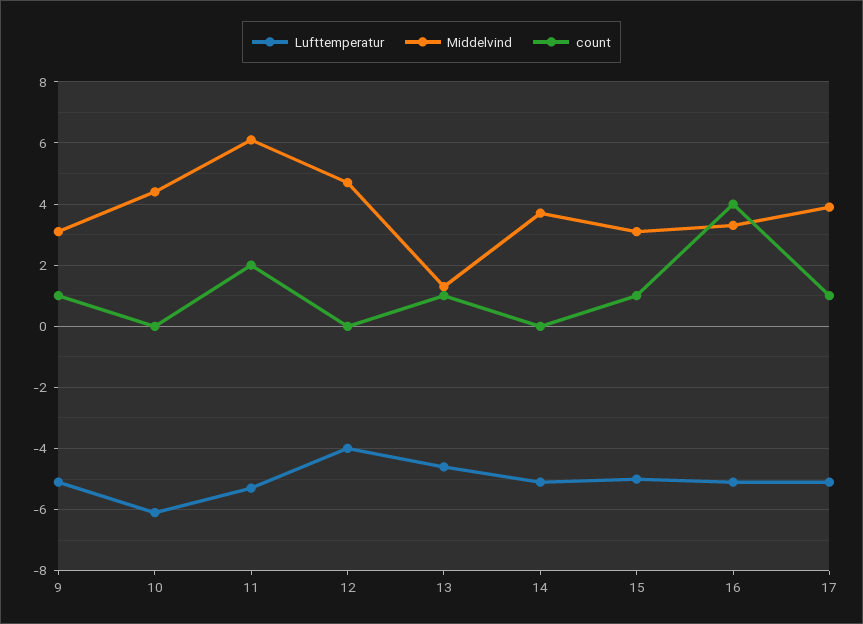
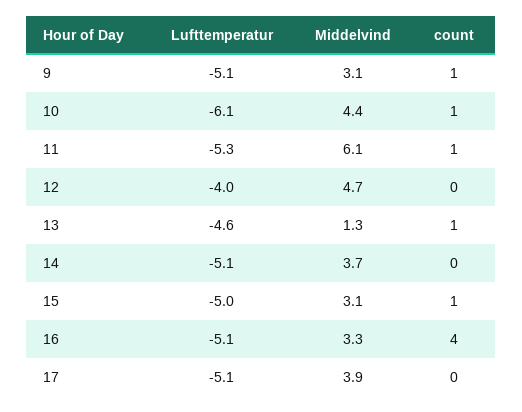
  {
    "Lufttemperatur": {
      "9": -5.1,
      "10": -6.1,
      "11": -5.3,
      "12": -4,
      "13": -4.6,
      "14": -5.1,
      "15": -5,
      "16": -5.1,
      "17": -5.1
    },
    "Middelvind": {
      "9": 3.1,
      "10": 4.4,
      "11": 6.1,
      "12": 4.7,
      "13": 1.3,
      "14": 3.7,
      "15": 3.1,
      "16": 3.3,
      "17": 3.9
    },
    "count": {
      "9": 1,
-     "10": 0,
+     "10": 1,
-     "11": 2,
+     "11": 1,
      "12": 0,
      "13": 1,
      "14": 0,
      "15": 1,
      "16": 4,
-     "17": 1
+     "17": 0
    }
  }

